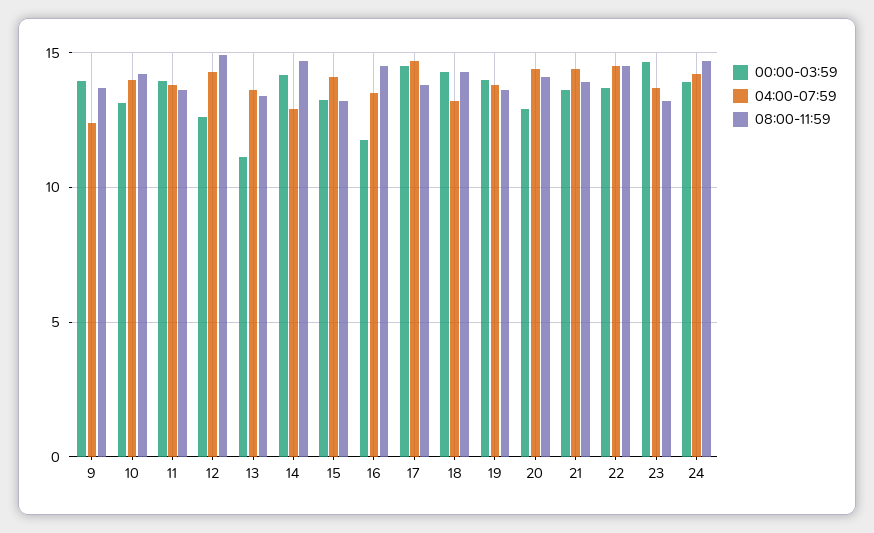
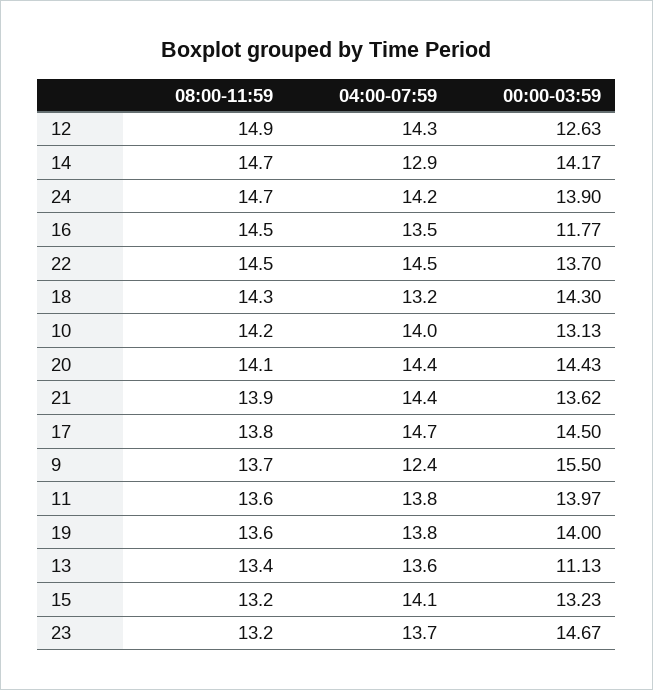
  {
    "00:00-03:59": {
-     "9": 14,
+     "9": 15.5,
      "10": 13.13,
      "11": 13.97,
      "12": 12.63,
      "13": 11.13,
      "14": 14.17,
      "15": 13.23,
      "16": 11.77,
      "17": 14.5,
      "18": 14.3,
      "19": 14,
-     "20": 13,
+     "20": 14.43,
      "21": 13.62,
      "22": 13.7,
      "23": 14.67,
      "24": 13.9
    },
    "04:00-07:59": {
      "9": 12.4,
      "10": 14,
      "11": 13.8,
      "12": 14.3,
      "13": 13.6,
      "14": 12.9,
      "15": 14.1,
      "16": 13.5,
      "17": 14.7,
      "18": 13.2,
      "19": 13.8,
      "20": 14.4,
      "21": 14.4,
      "22": 14.5,
      "23": 13.7,
      "24": 14.2
    },
    "08:00-11:59": {
      "9": 13.7,
      "10": 14.2,
      "11": 13.6,
      "12": 14.9,
      "13": 13.4,
      "14": 14.7,
      "15": 13.2,
      "16": 14.5,
      "17": 13.8,
      "18": 14.3,
      "19": 13.6,
      "20": 14.1,
      "21": 13.9,
      "22": 14.5,
      "23": 13.2,
      "24": 14.7
    }
  }

